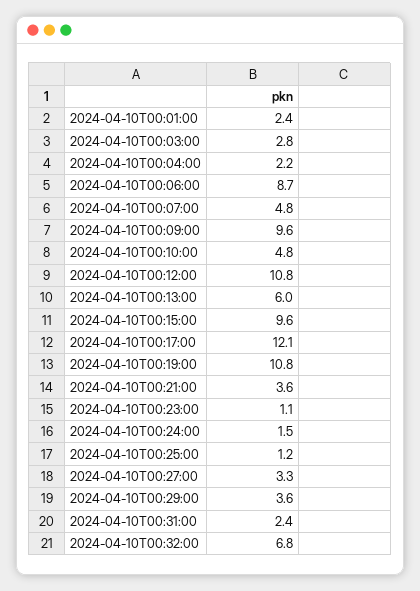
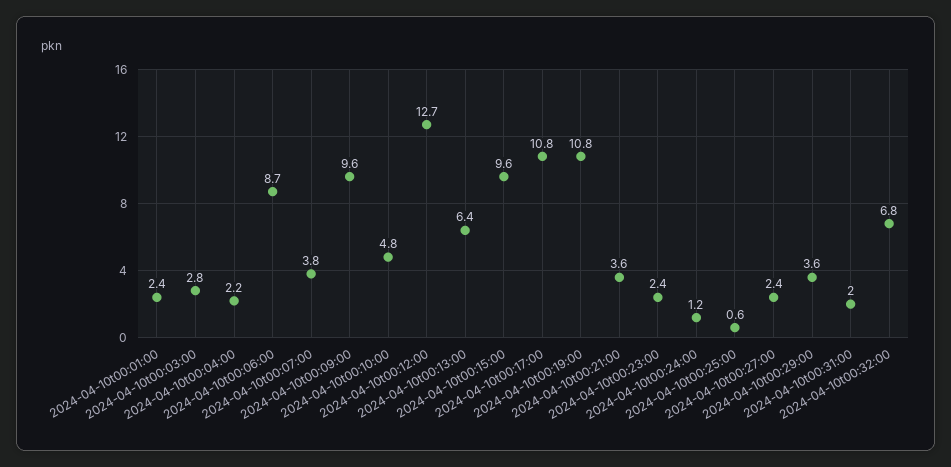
  {
    "2024-04-10T00:01:00": 2.4,
    "2024-04-10T00:03:00": 2.8,
    "2024-04-10T00:04:00": 2.2,
    "2024-04-10T00:06:00": 8.7,
-   "2024-04-10T00:07:00": 4.8,
+   "2024-04-10T00:07:00": 3.8,
    "2024-04-10T00:09:00": 9.6,
    "2024-04-10T00:10:00": 4.8,
-   "2024-04-10T00:12:00": 10.8,
+   "2024-04-10T00:12:00": 12.7,
-   "2024-04-10T00:13:00": 6,
+   "2024-04-10T00:13:00": 6.4,
    "2024-04-10T00:15:00": 9.6,
-   "2024-04-10T00:17:00": 12.1,
+   "2024-04-10T00:17:00": 10.8,
    "2024-04-10T00:19:00": 10.8,
    "2024-04-10T00:21:00": 3.6,
-   "2024-04-10T00:23:00": 1.1,
+   "2024-04-10T00:23:00": 2.4,
-   "2024-04-10T00:24:00": 1.5,
+   "2024-04-10T00:24:00": 1.2,
-   "2024-04-10T00:25:00": 1.2,
+   "2024-04-10T00:25:00": 0.6,
-   "2024-04-10T00:27:00": 3.3,
+   "2024-04-10T00:27:00": 2.4,
    "2024-04-10T00:29:00": 3.6,
-   "2024-04-10T00:31:00": 2.4,
+   "2024-04-10T00:31:00": 2,
    "2024-04-10T00:32:00": 6.8
  }

